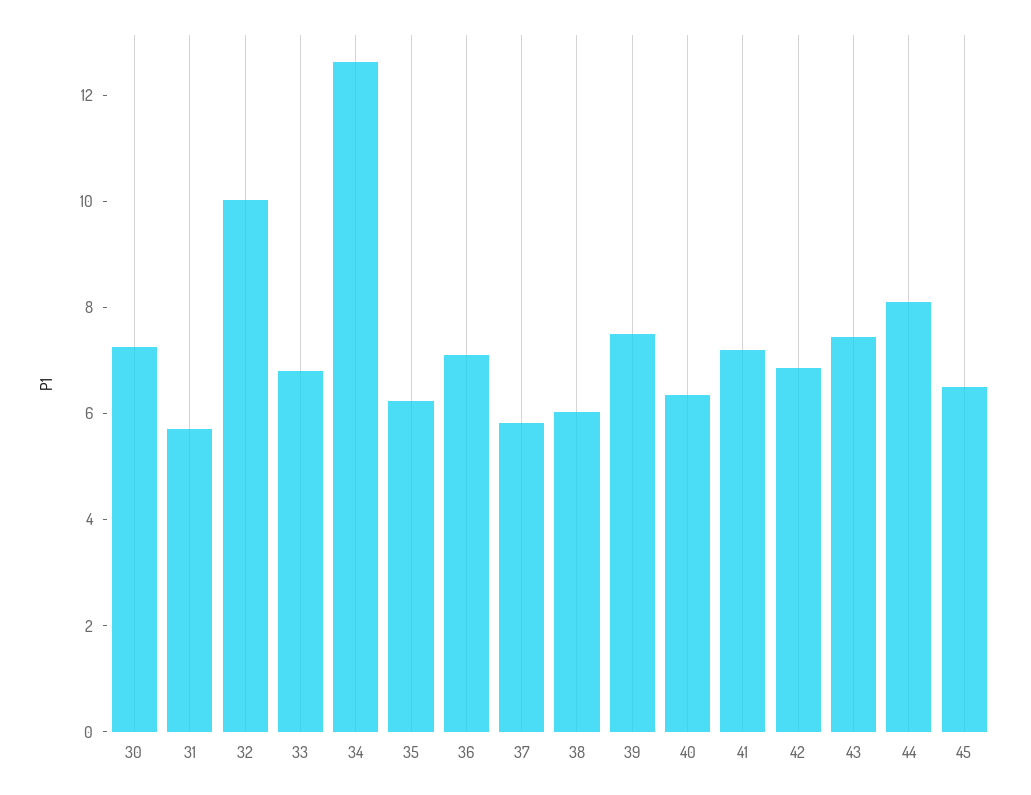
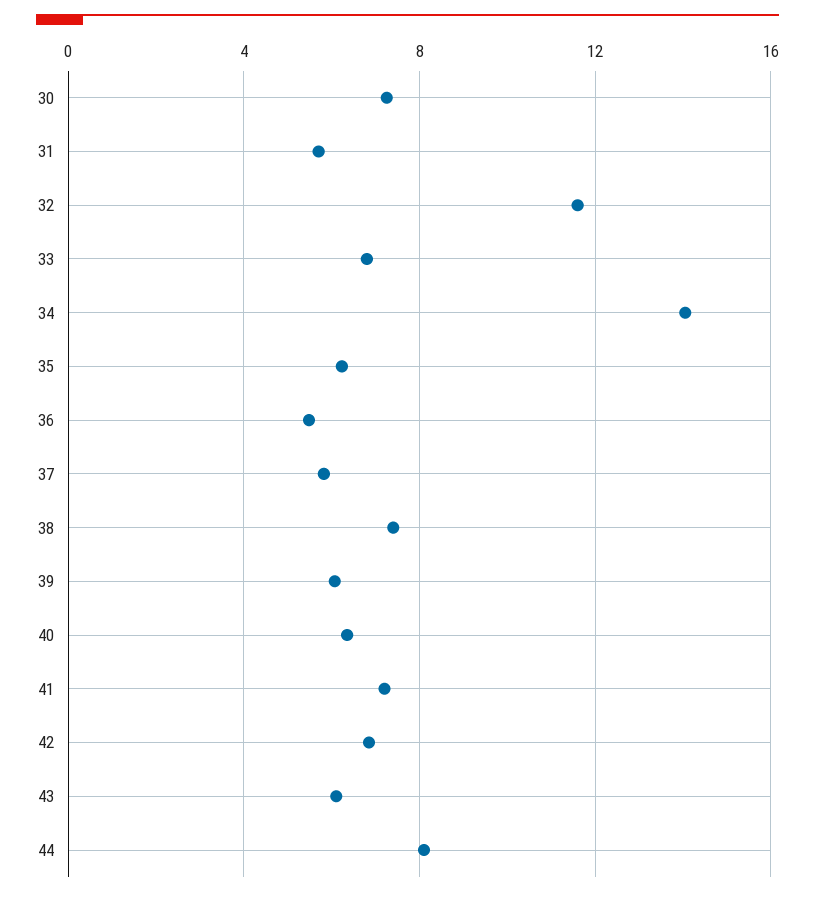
  {
    "30": 7.5,
    "31": 5.5,
-   "32": 10,
+   "32": 11.5,
    "33": 7,
-   "34": 12.5,
+   "34": 14,
    "35": 6,
-   "36": 7,
+   "36": 5.5,
    "37": 6,
-   "38": 6,
+   "38": 7.5,
-   "39": 7.5,
+   "39": 6,
    "40": 6.5,
    "41": 7,
    "42": 7,
-   "43": 7.5,
+   "43": 6,
-   "44": 8,
+   "44": 8
-   "45": 6.5
  }

